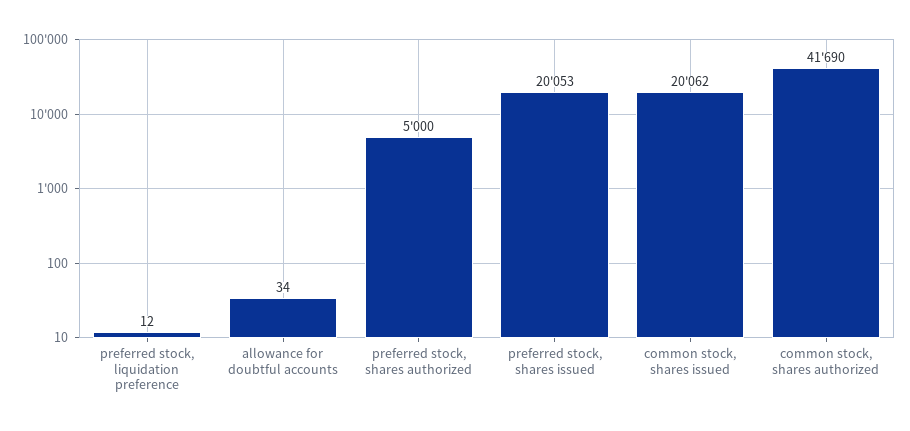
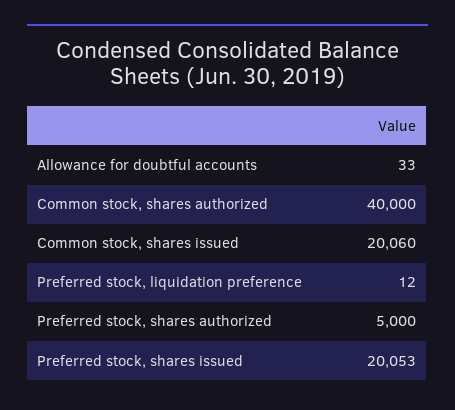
  {
    "preferred stock, liquidation preference": 12,
-   "allowance for doubtful accounts": 34,
+   "allowance for doubtful accounts": 33,
    "preferred stock, shares authorized": 5000,
    "preferred stock, shares issued": 20053,
-   "common stock, shares issued": 20062,
+   "common stock, shares issued": 20060,
-   "common stock, shares authorized": 41690
+   "common stock, shares authorized": 40000
  }

